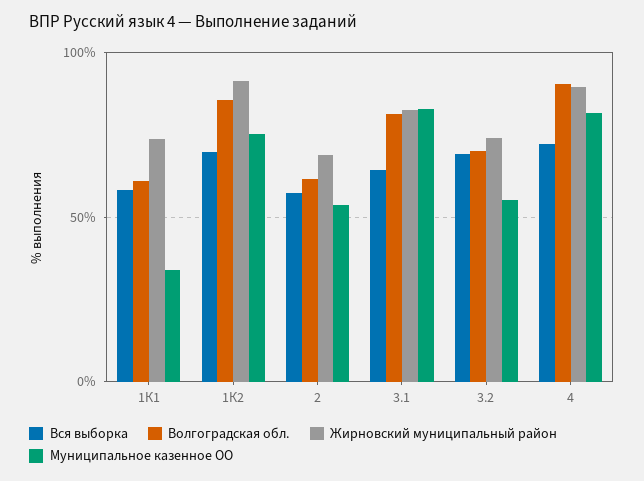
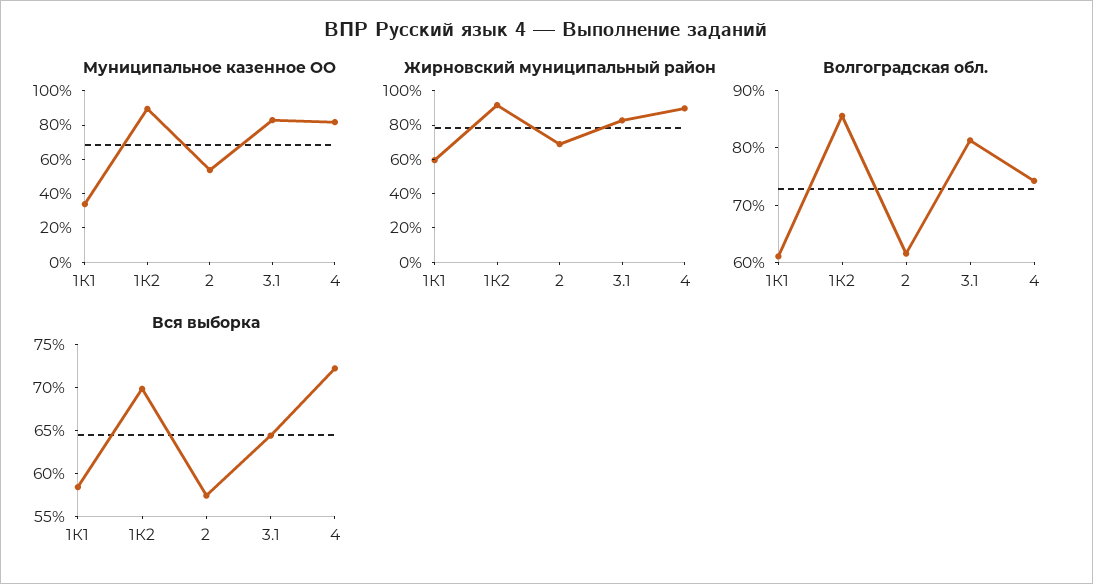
  {
    "Вся выборка": {
      "1К1": 58,
      "1К2": 70,
      "2": 57,
      "3.1": 64,
-     "3.2": 70,
      "4": 72
    },
    "Волгоградская обл.": {
      "1К1": 62,
      "1К2": 86,
      "2": 62,
      "3.1": 82,
-     "3.2": 70,
-     "4": 90
+     "4": 74
    },
    "Жирновский муниципальный район": {
-     "1К1": 75,
+     "1К1": 60,
      "1К2": 90,
      "2": 70,
      "3.1": 85,
-     "3.2": 75,
      "4": 90
    },
    "Муниципальное казенное ОО": {
      "1К1": 35,
-     "1К2": 75,
+     "1К2": 90,
      "2": 55,
      "3.1": 85,
-     "3.2": 55,
      "4": 80
    }
  }

